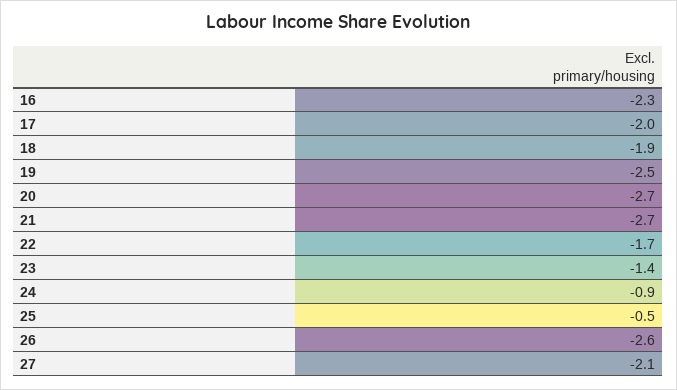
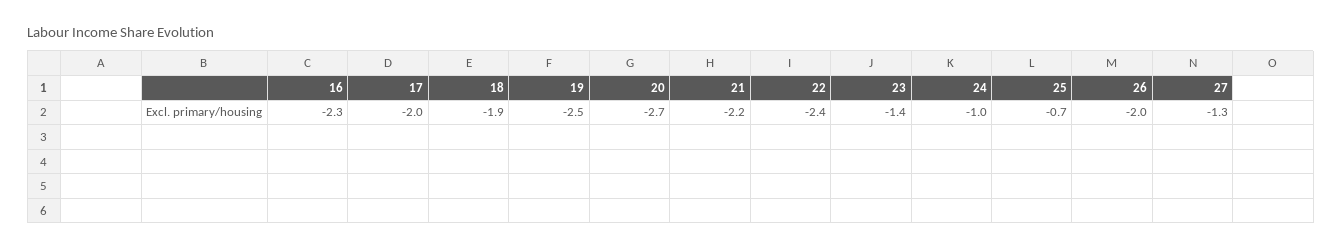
  {
    "16": -2.3,
    "17": -2,
    "18": -1.9,
    "19": -2.5,
    "20": -2.7,
-   "21": -2.7,
+   "21": -2.2,
-   "22": -1.7,
+   "22": -2.4,
    "23": -1.4,
-   "24": -0.9,
+   "24": -1,
-   "25": -0.5,
+   "25": -0.7,
-   "26": -2.6,
+   "26": -2,
-   "27": -2.1
+   "27": -1.3
  }

